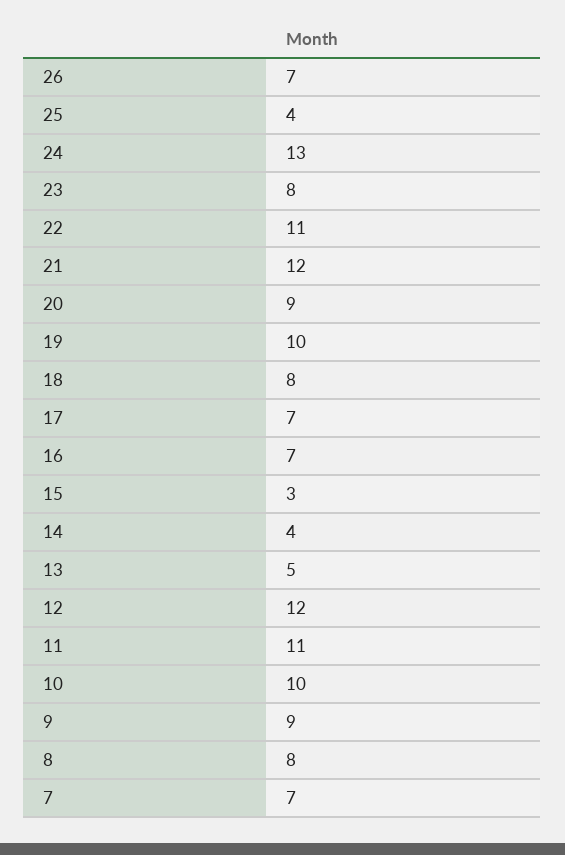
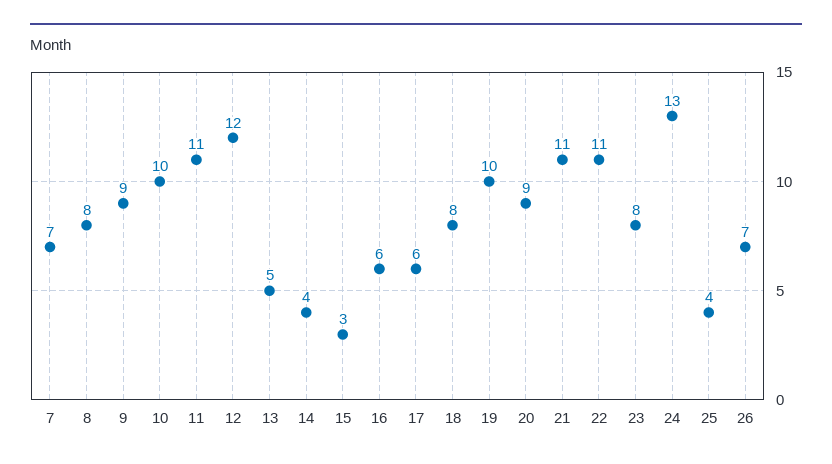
  {
    "26": 7,
    "25": 4,
    "24": 13,
    "23": 8,
    "22": 11,
-   "21": 12,
+   "21": 11,
    "20": 9,
    "19": 10,
    "18": 8,
-   "17": 7,
+   "17": 6,
-   "16": 7,
+   "16": 6,
    "15": 3,
    "14": 4,
    "13": 5,
    "12": 12,
    "11": 11,
    "10": 10,
    "9": 9,
    "8": 8,
    "7": 7
  }

